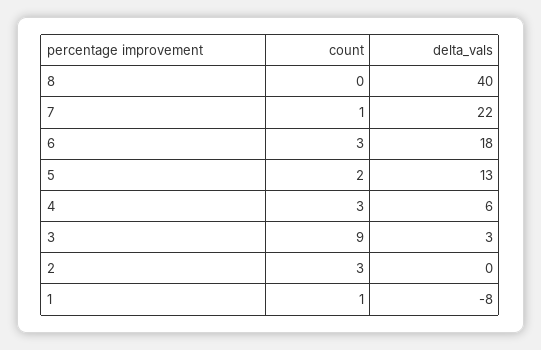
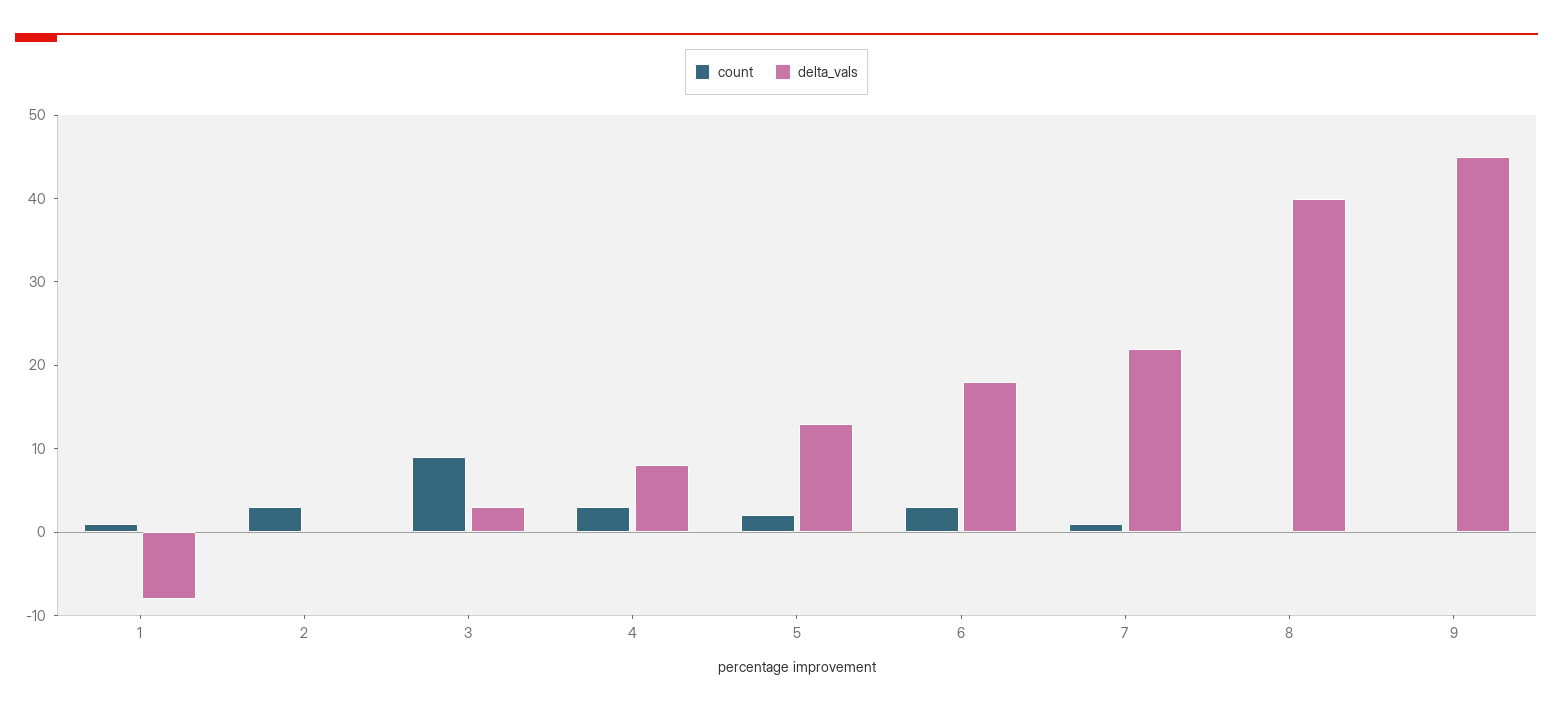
  {
    "count": {
      "8": 0,
      "7": 1,
      "6": 3,
      "5": 2,
      "4": 3,
      "3": 9,
      "2": 3,
-     "1": 1
+     "1": 1,
+     "9": 0
    },
    "delta_vals": {
      "8": 40,
      "7": 22,
      "6": 18,
      "5": 13,
-     "4": 6,
+     "4": 8,
      "3": 3,
      "2": 0,
-     "1": -8
+     "1": -8,
+     "9": 45
    }
  }

